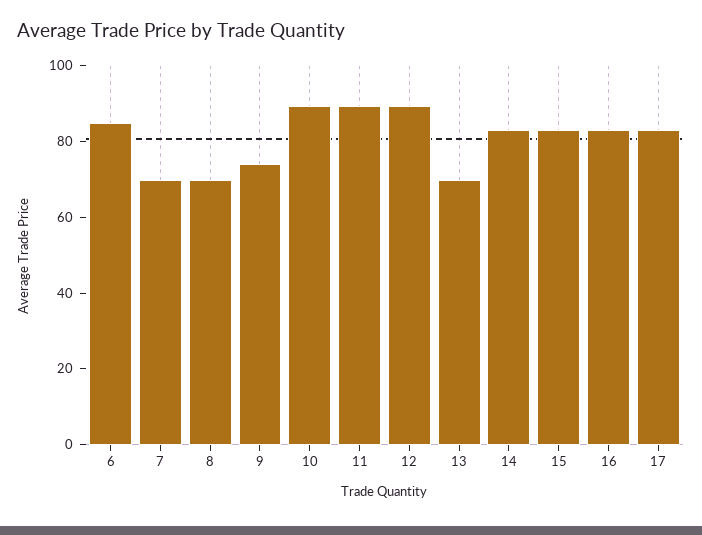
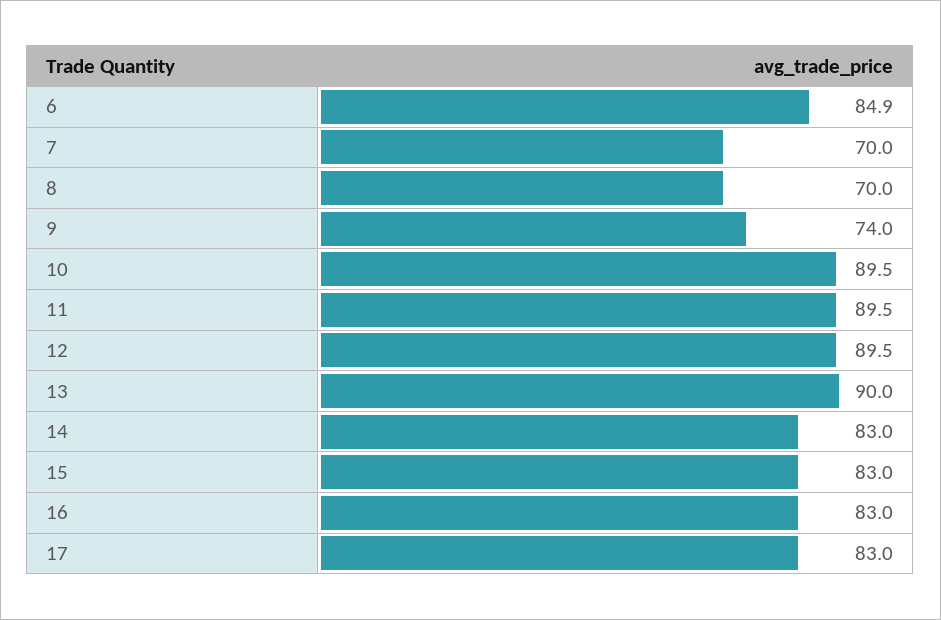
  {
    "6": 84.9,
    "7": 70,
    "8": 70,
    "9": 74,
    "10": 89.5,
    "11": 89.5,
    "12": 89.5,
-   "13": 70,
+   "13": 90,
    "14": 83,
    "15": 83,
    "16": 83,
    "17": 83
  }

